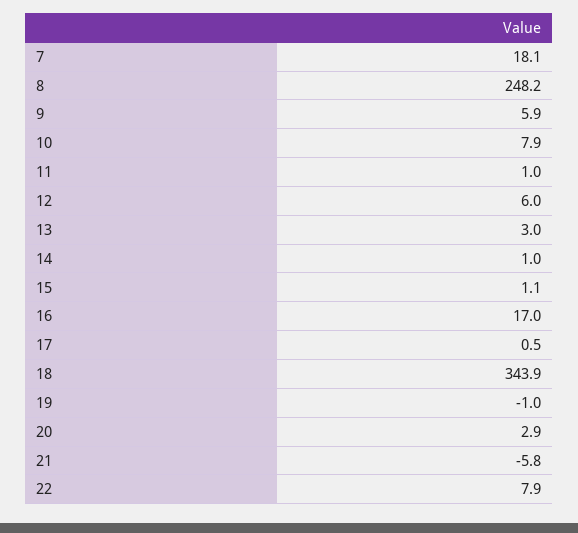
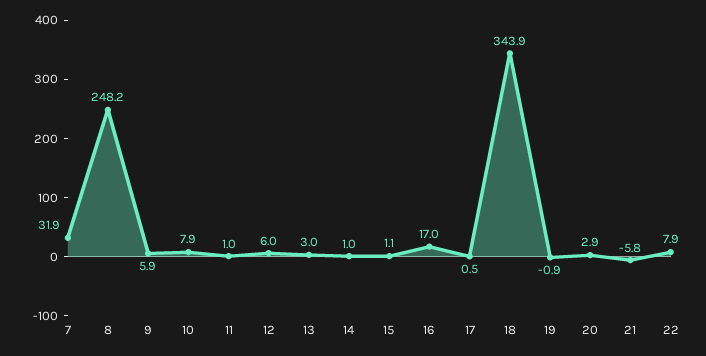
  {
-   "7": 18.1,
+   "7": 31.9,
    "8": 248.2,
    "9": 5.9,
    "10": 7.9,
    "11": 1,
    "12": 6,
    "13": 3,
    "14": 1,
    "15": 1.1,
    "16": 17,
    "17": 0.5,
    "18": 343.9,
-   "19": -1,
+   "19": -0.9,
    "20": 2.9,
    "21": -5.8,
    "22": 7.9
  }

